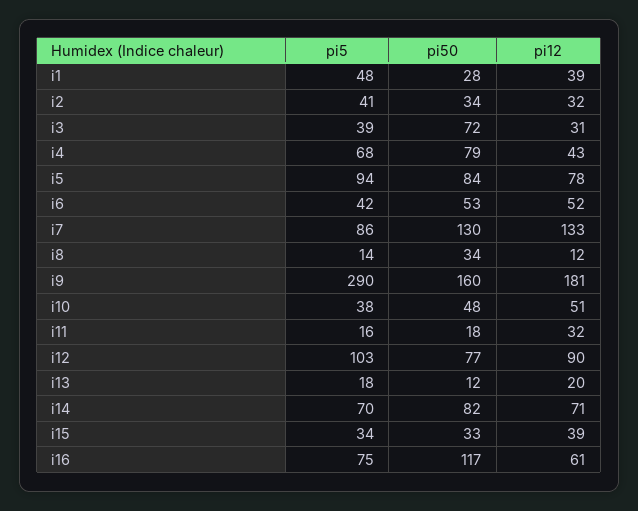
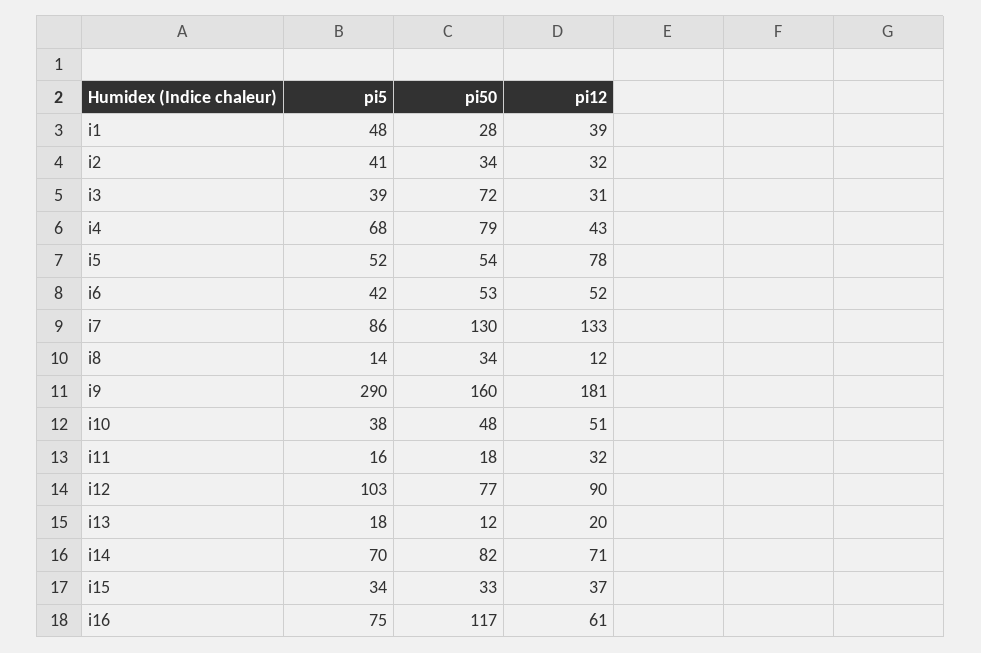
  {
    "pi5": {
      "i1": 48,
      "i2": 41,
      "i3": 39,
      "i4": 68,
-     "i5": 94,
+     "i5": 52,
      "i6": 42,
      "i7": 86,
      "i8": 14,
      "i9": 290,
      "i10": 38,
      "i11": 16,
      "i12": 103,
      "i13": 18,
      "i14": 70,
      "i15": 34,
      "i16": 75
    },
    "pi50": {
      "i1": 28,
      "i2": 34,
      "i3": 72,
      "i4": 79,
-     "i5": 84,
+     "i5": 54,
      "i6": 53,
      "i7": 130,
      "i8": 34,
      "i9": 160,
      "i10": 48,
      "i11": 18,
      "i12": 77,
      "i13": 12,
      "i14": 82,
      "i15": 33,
      "i16": 117
    },
    "pi12": {
      "i1": 39,
      "i2": 32,
      "i3": 31,
      "i4": 43,
      "i5": 78,
      "i6": 52,
      "i7": 133,
      "i8": 12,
      "i9": 181,
      "i10": 51,
      "i11": 32,
      "i12": 90,
      "i13": 20,
      "i14": 71,
-     "i15": 39,
+     "i15": 37,
      "i16": 61
    }
  }

